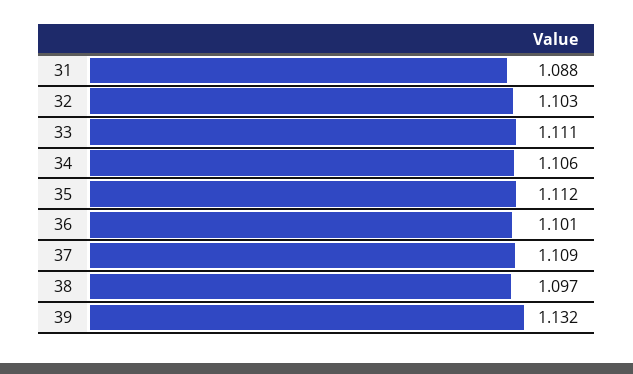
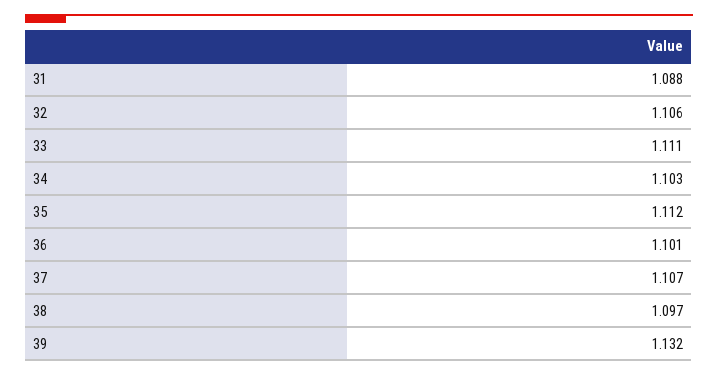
  {
    "31": 1.088,
-   "32": 1.103,
+   "32": 1.106,
    "33": 1.111,
-   "34": 1.106,
+   "34": 1.103,
    "35": 1.112,
    "36": 1.101,
-   "37": 1.109,
+   "37": 1.107,
    "38": 1.097,
    "39": 1.132
  }

